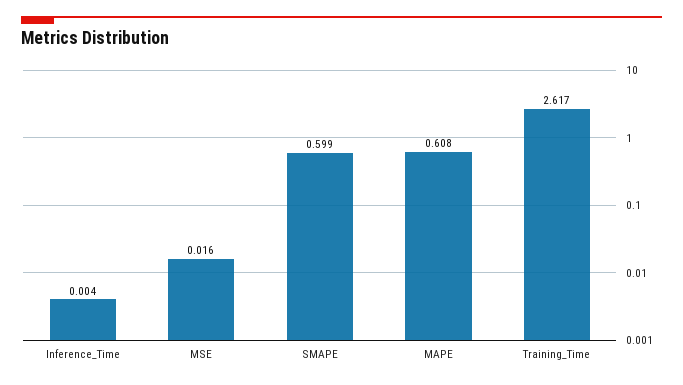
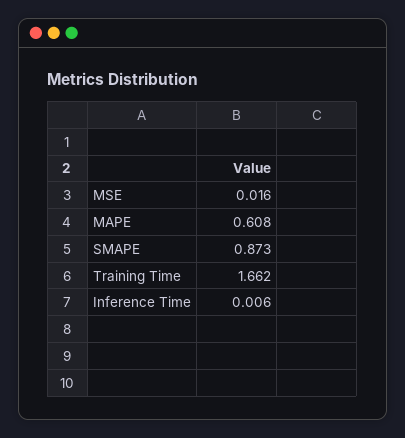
  {
-   "Inference_Time": 0.004,
+   "Inference_Time": 0.006,
    "MSE": 0.016,
-   "SMAPE": 0.599,
+   "SMAPE": 0.873,
    "MAPE": 0.608,
-   "Training_Time": 2.617
+   "Training_Time": 1.662
  }

